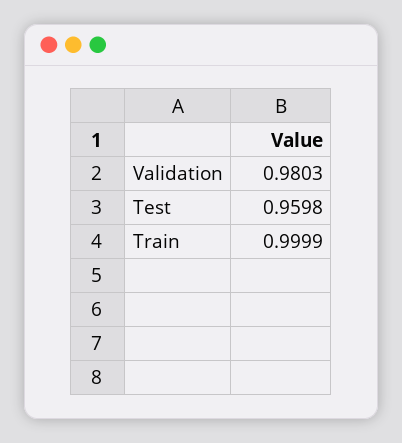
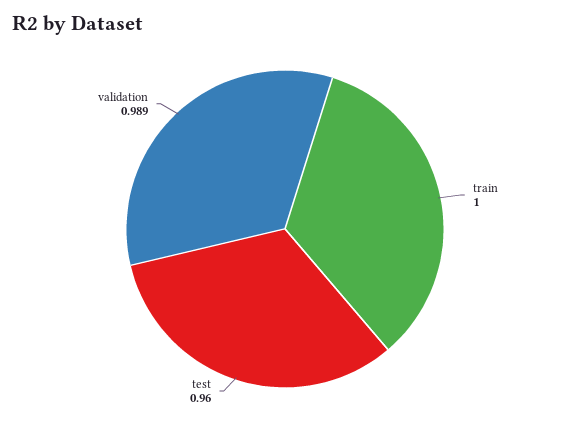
  {
-   "Validation": 0.9803,
+   "Validation": 0.989,
    "Test": 0.9598,
    "Train": 0.9999
  }

